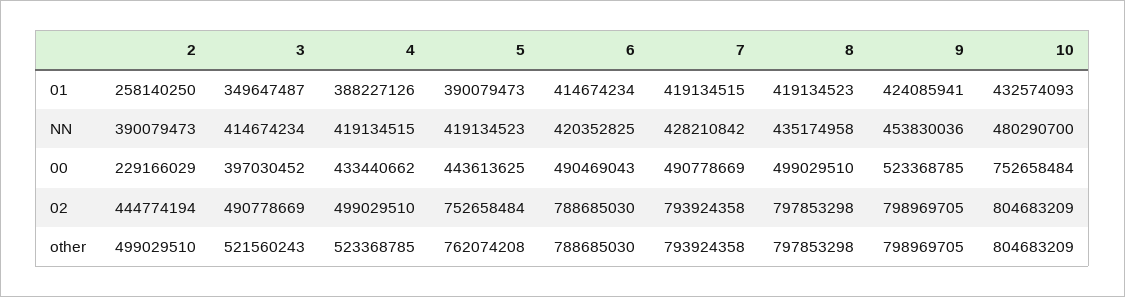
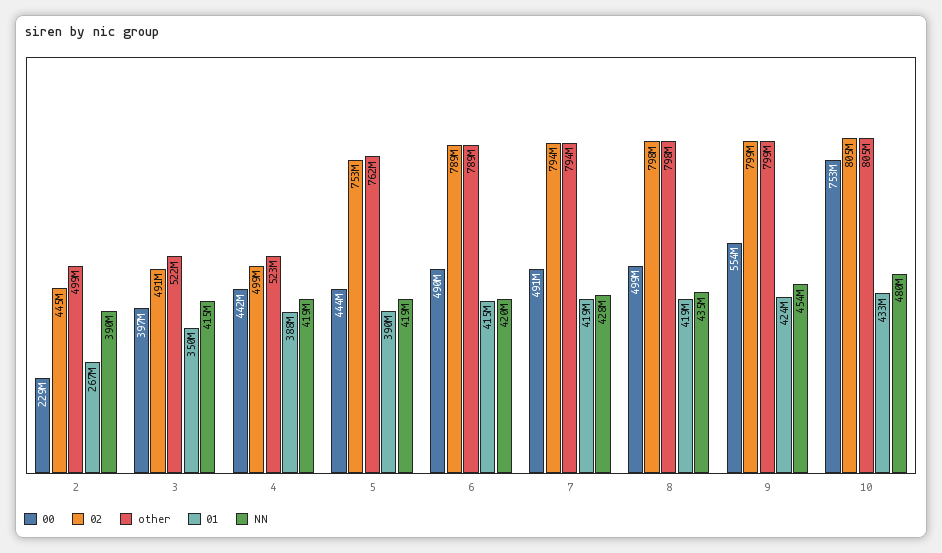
  {
    "01": {
-     "2": 258140250,
+     "2": 267000000,
      "3": 349647487,
      "4": 388227126,
      "5": 390079473,
      "6": 414674234,
      "7": 419134515,
      "8": 419134523,
      "9": 424085941,
      "10": 432574093
    },
    "NN": {
      "2": 390079473,
      "3": 414674234,
      "4": 419134515,
      "5": 419134523,
      "6": 420352825,
      "7": 428210842,
      "8": 435174958,
      "9": 453830036,
      "10": 480290700
    },
    "00": {
      "2": 229166029,
      "3": 397030452,
-     "4": 433440662,
+     "4": 442000000,
      "5": 443613625,
      "6": 490469043,
      "7": 490778669,
      "8": 499029510,
-     "9": 523368785,
+     "9": 554000000,
      "10": 752658484
    },
    "02": {
      "2": 444774194,
      "3": 490778669,
      "4": 499029510,
      "5": 752658484,
      "6": 788685030,
      "7": 793924358,
      "8": 797853298,
      "9": 798969705,
      "10": 804683209
    },
    "other": {
      "2": 499029510,
      "3": 521560243,
      "4": 523368785,
      "5": 762074208,
      "6": 788685030,
      "7": 793924358,
      "8": 797853298,
      "9": 798969705,
      "10": 804683209
    }
  }

